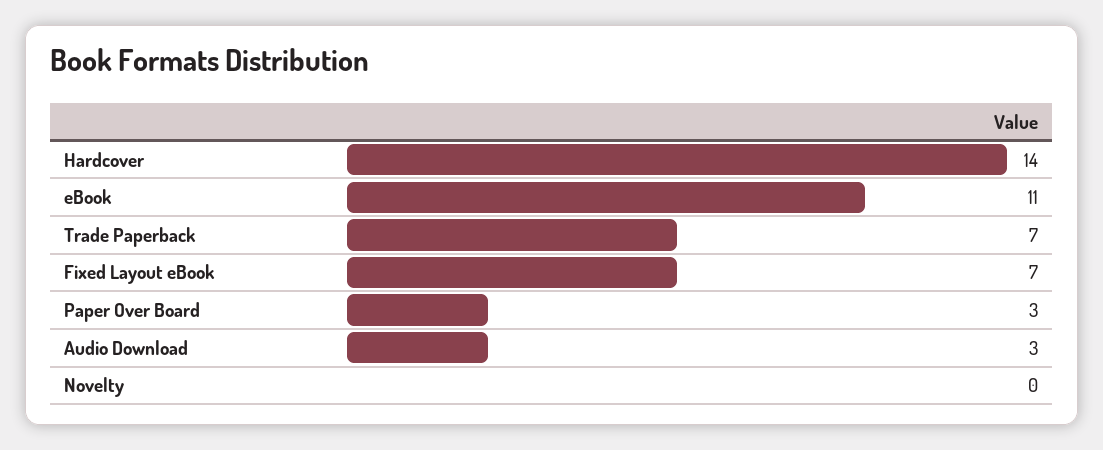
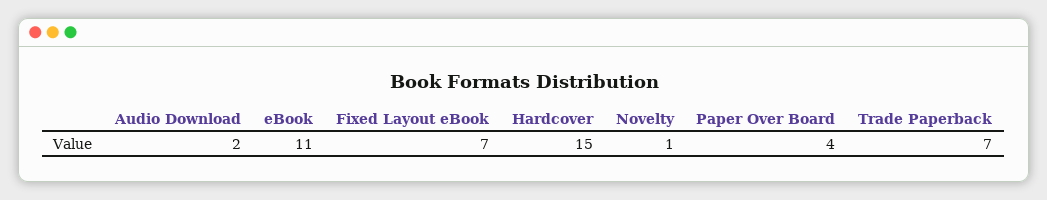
  {
-   "Hardcover": 14,
+   "Hardcover": 15,
    "eBook": 11,
    "Trade Paperback": 7,
    "Fixed Layout eBook": 7,
-   "Paper Over Board": 3,
+   "Paper Over Board": 4,
-   "Audio Download": 3,
+   "Audio Download": 2,
-   "Novelty": 0
+   "Novelty": 1
  }

